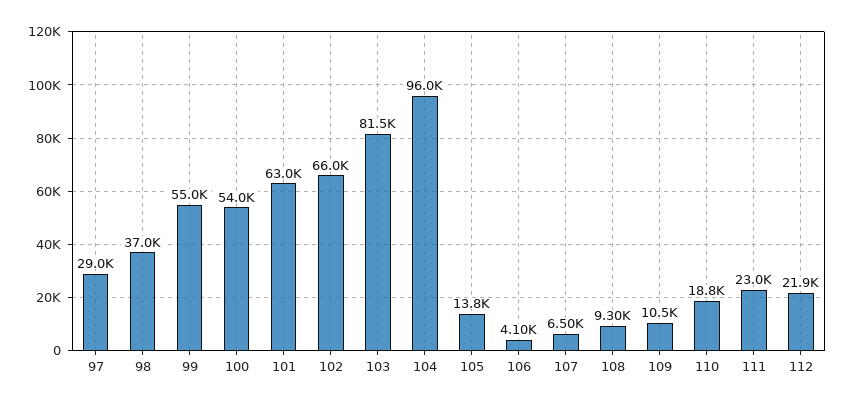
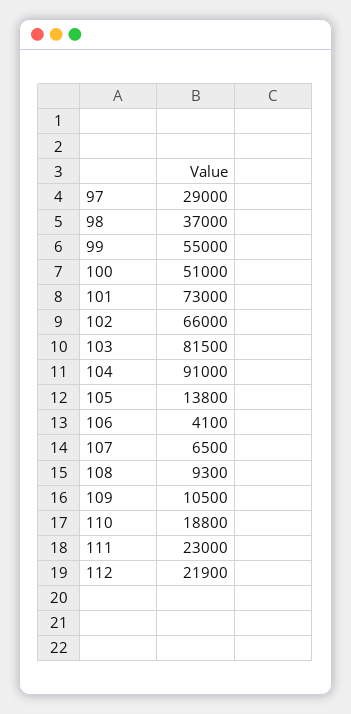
  {
    "97": 29000,
    "98": 37000,
    "99": 55000,
-   "100": 54000,
+   "100": 51000,
-   "101": 63000,
+   "101": 73000,
    "102": 66000,
    "103": 81500,
-   "104": 96000,
+   "104": 91000,
    "105": 13800,
    "106": 4100,
    "107": 6500,
    "108": 9300,
    "109": 10500,
    "110": 18800,
    "111": 23000,
    "112": 21900
  }

